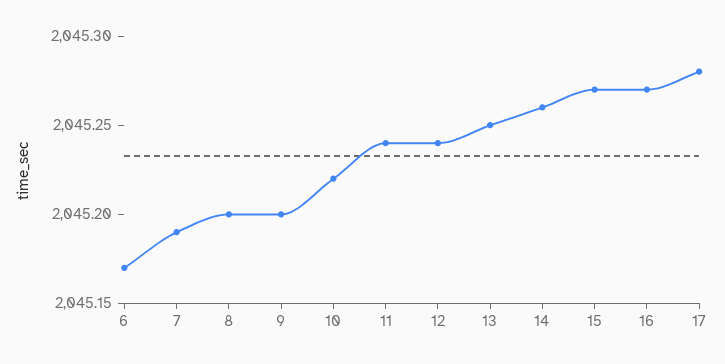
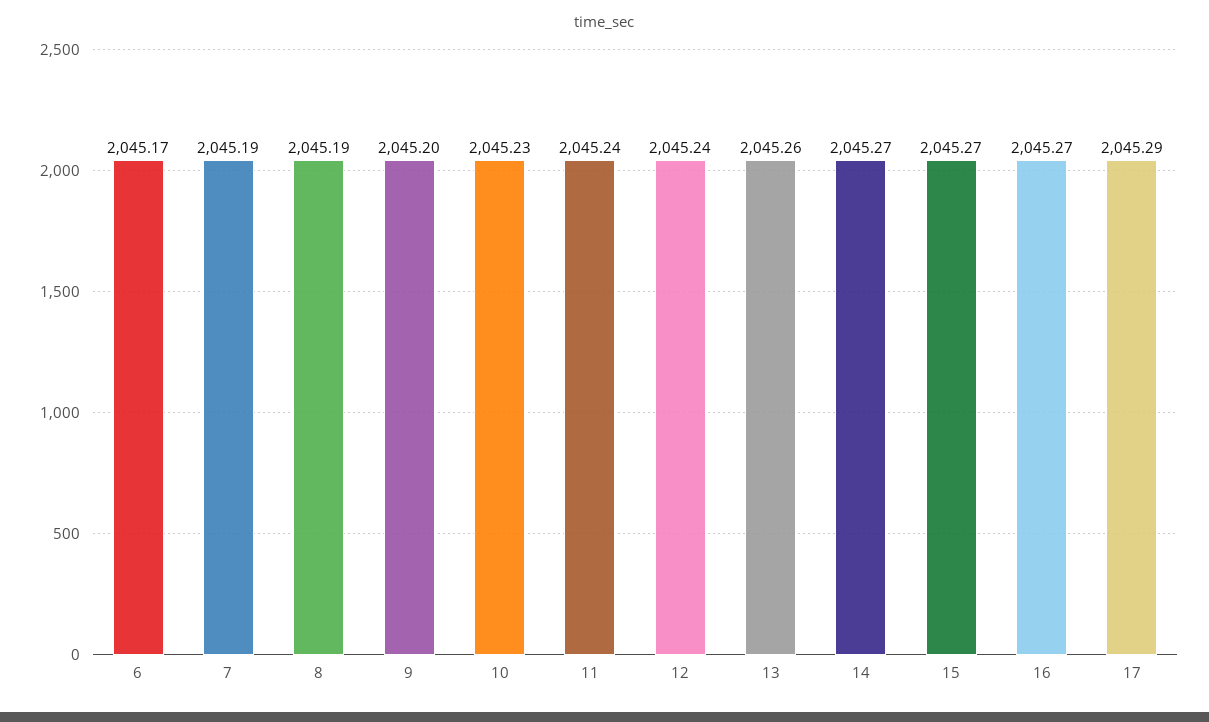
  {
    "6": 2045.17,
    "7": 2045.19,
-   "8": 2045.2,
+   "8": 2045.19,
    "9": 2045.2,
-   "10": 2045.22,
+   "10": 2045.23,
    "11": 2045.24,
    "12": 2045.24,
-   "13": 2045.25,
+   "13": 2045.26,
-   "14": 2045.26,
+   "14": 2045.27,
    "15": 2045.27,
    "16": 2045.27,
-   "17": 2045.28
+   "17": 2045.29
  }

